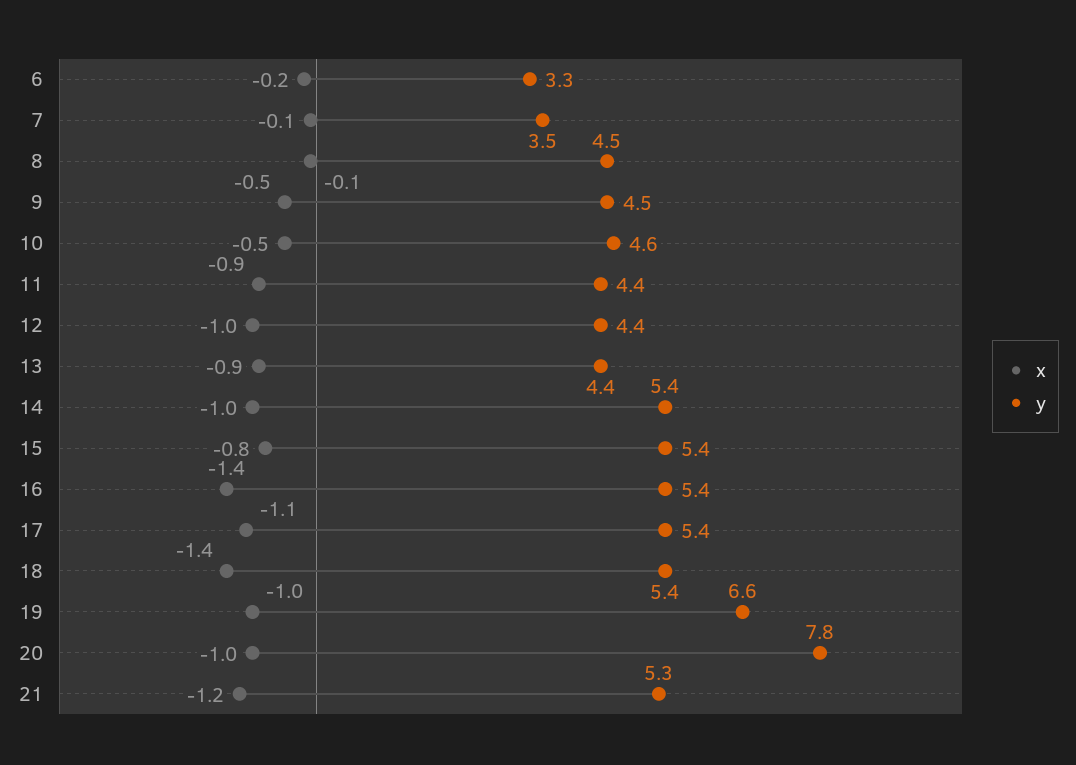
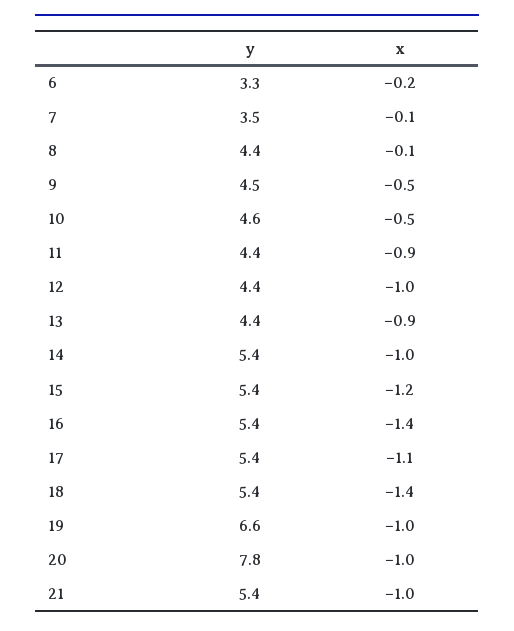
  {
    "x": {
      "6": -0.2,
      "7": -0.1,
      "8": -0.1,
      "9": -0.5,
      "10": -0.5,
      "11": -0.9,
      "12": -1,
      "13": -0.9,
      "14": -1,
-     "15": -0.8,
+     "15": -1.2,
      "16": -1.4,
      "17": -1.1,
      "18": -1.4,
      "19": -1,
      "20": -1,
-     "21": -1.2
+     "21": -1
    },
    "y": {
      "6": 3.3,
      "7": 3.5,
-     "8": 4.5,
+     "8": 4.4,
      "9": 4.5,
      "10": 4.6,
      "11": 4.4,
      "12": 4.4,
      "13": 4.4,
      "14": 5.4,
      "15": 5.4,
      "16": 5.4,
      "17": 5.4,
      "18": 5.4,
      "19": 6.6,
      "20": 7.8,
-     "21": 5.3
+     "21": 5.4
    }
  }

